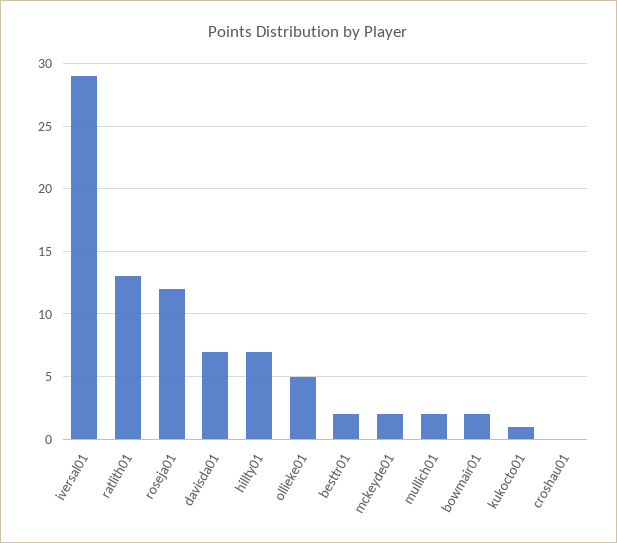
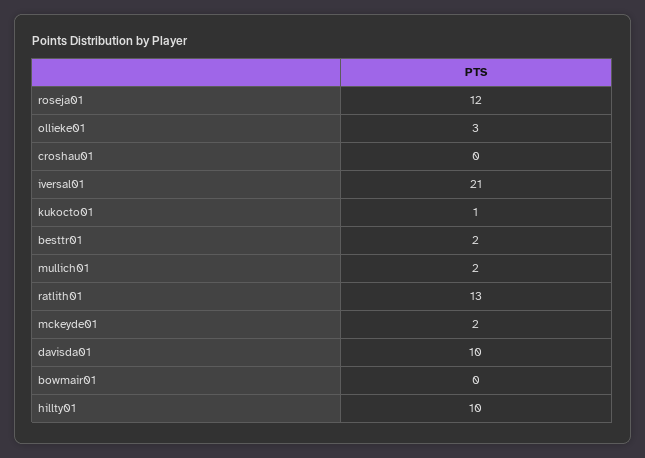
  {
-   "iversal01": 29,
+   "iversal01": 21,
    "ratlith01": 13,
    "roseja01": 12,
-   "davisda01": 7,
+   "davisda01": 10,
-   "hillty01": 7,
+   "hillty01": 10,
-   "ollieke01": 5,
+   "ollieke01": 3,
    "besttr01": 2,
    "mckeyde01": 2,
    "mullich01": 2,
-   "bowmair01": 2,
+   "bowmair01": 0,
    "kukocto01": 1,
    "croshau01": 0
  }

